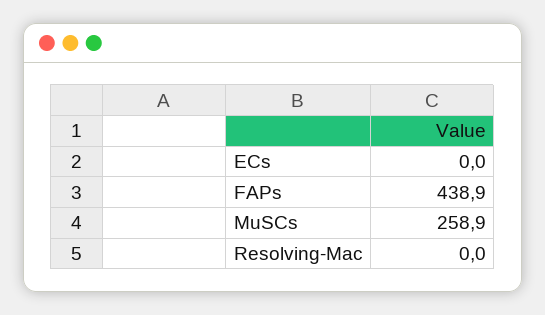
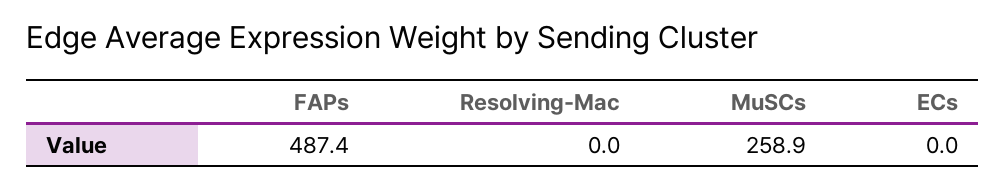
  {
    "ECs": 0,
-   "FAPs": 438.9,
+   "FAPs": 487.4,
    "MuSCs": 258.9,
    "Resolving-Mac": 0
  }

